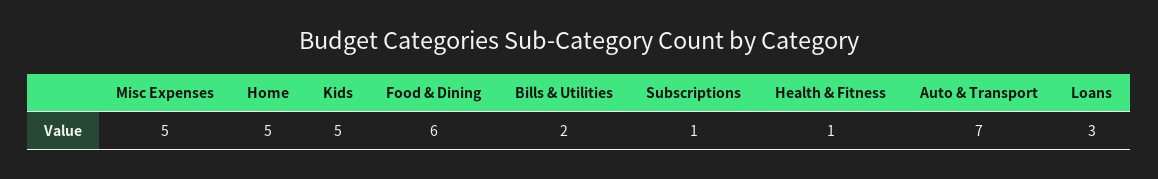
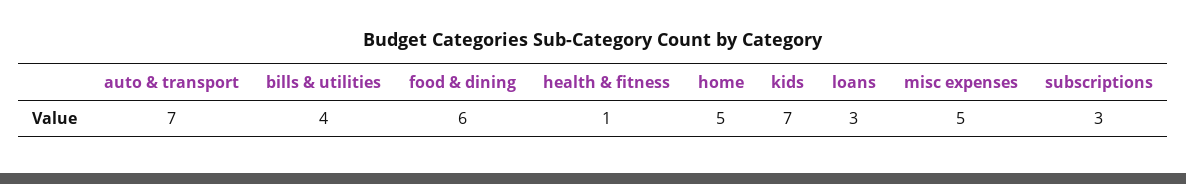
  {
    "Misc Expenses": 5,
    "Home": 5,
-   "Kids": 5,
+   "Kids": 7,
    "Food & Dining": 6,
-   "Bills & Utilities": 2,
+   "Bills & Utilities": 4,
-   "Subscriptions": 1,
+   "Subscriptions": 3,
    "Health & Fitness": 1,
    "Auto & Transport": 7,
    "Loans": 3
  }

